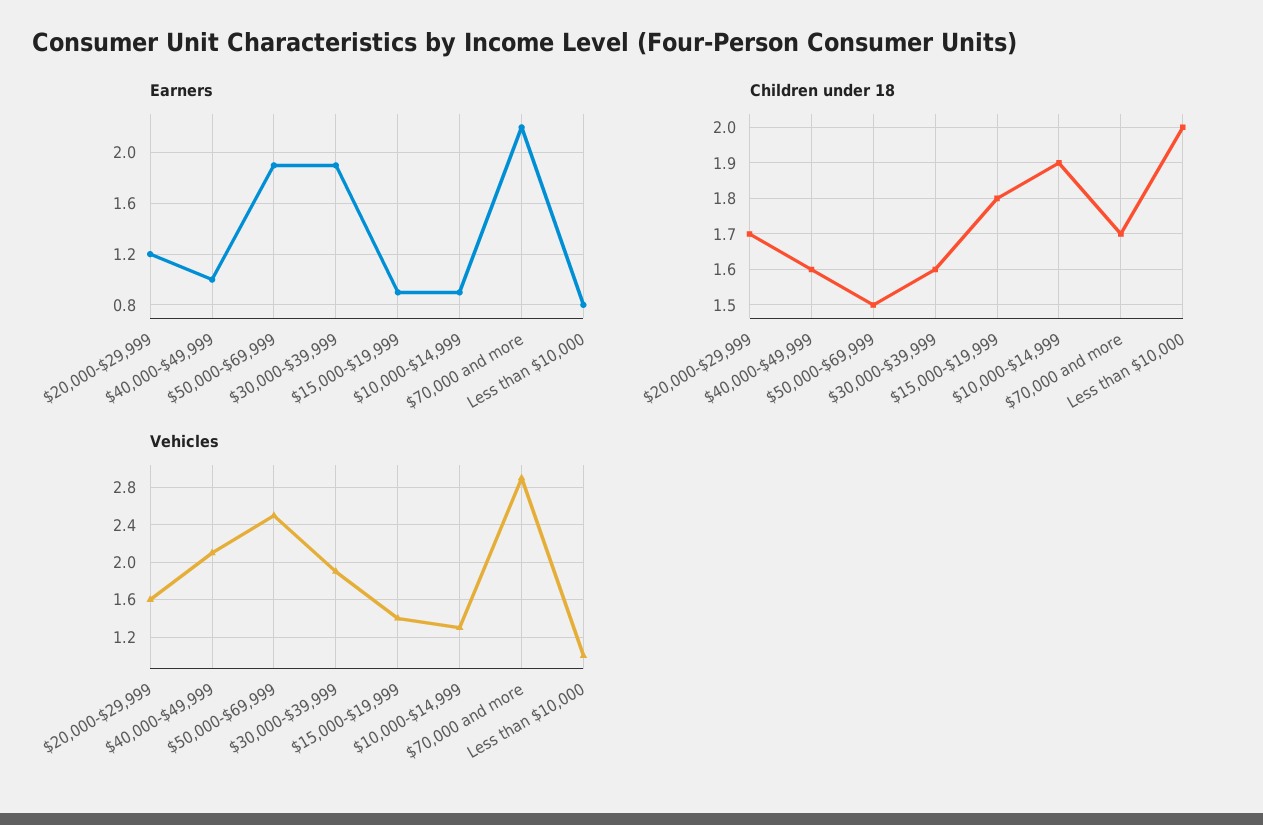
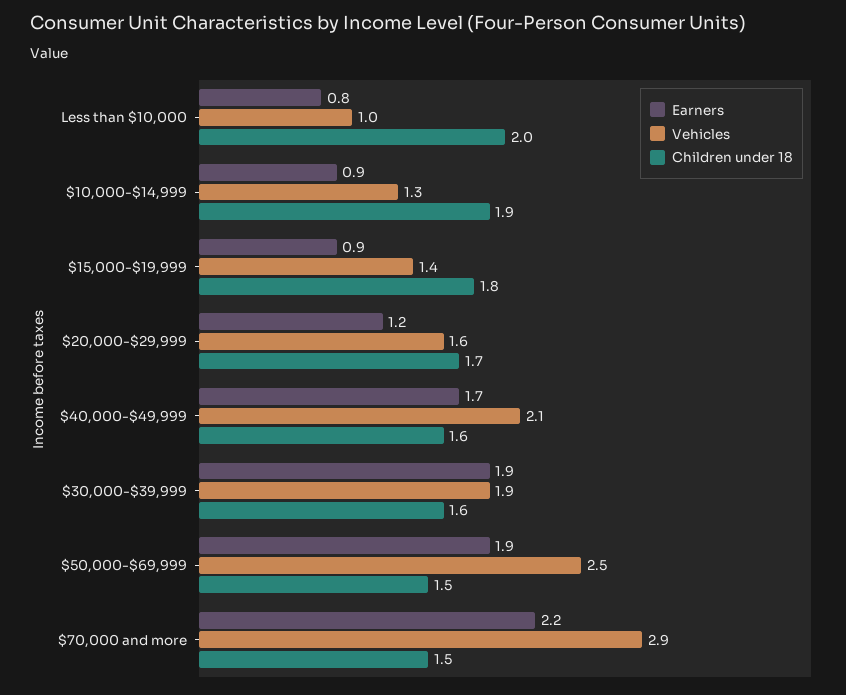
  {
    "Earners": {
      "$20,000-$29,999": 1.2,
-     "$40,000-$49,999": 1,
+     "$40,000-$49,999": 1.7,
      "$50,000-$69,999": 1.9,
      "$30,000-$39,999": 1.9,
      "$15,000-$19,999": 0.9,
      "$10,000-$14,999": 0.9,
      "$70,000 and more": 2.2,
      "Less than $10,000": 0.8
    },
    "Children under 18": {
      "$20,000-$29,999": 1.7,
      "$40,000-$49,999": 1.6,
      "$50,000-$69,999": 1.5,
      "$30,000-$39,999": 1.6,
      "$15,000-$19,999": 1.8,
      "$10,000-$14,999": 1.9,
-     "$70,000 and more": 1.7,
+     "$70,000 and more": 1.5,
      "Less than $10,000": 2
    },
    "Vehicles": {
      "$20,000-$29,999": 1.6,
      "$40,000-$49,999": 2.1,
      "$50,000-$69,999": 2.5,
      "$30,000-$39,999": 1.9,
      "$15,000-$19,999": 1.4,
      "$10,000-$14,999": 1.3,
      "$70,000 and more": 2.9,
      "Less than $10,000": 1
    }
  }

